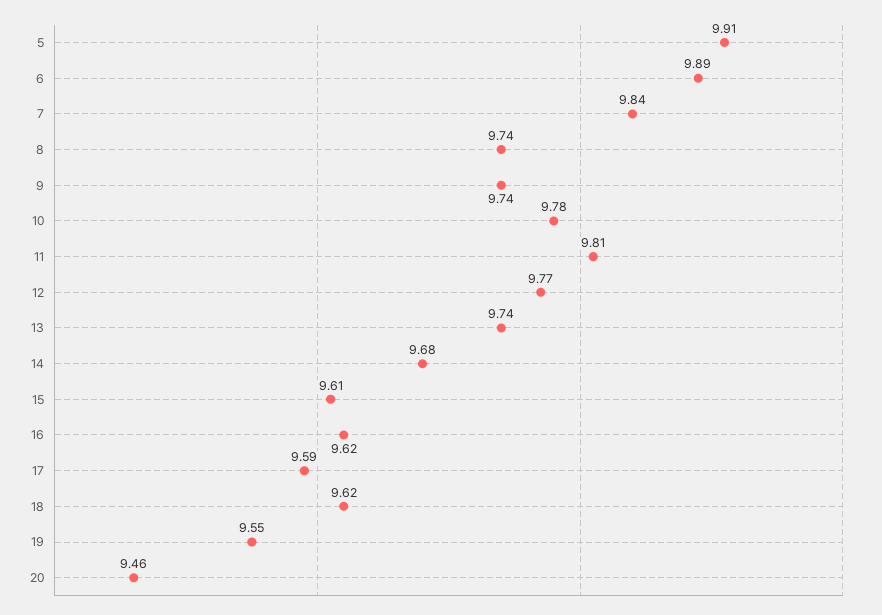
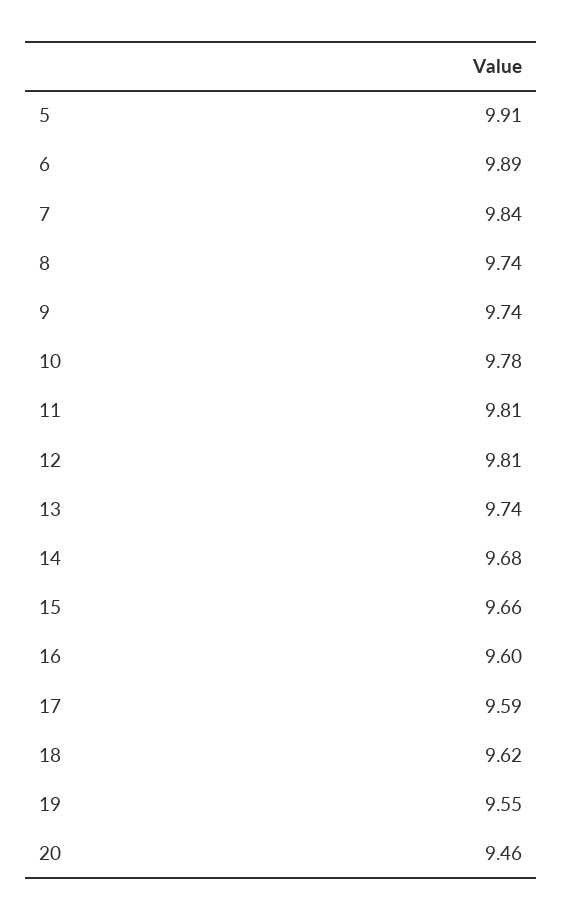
  {
    "5": 9.91,
    "6": 9.89,
    "7": 9.84,
    "8": 9.74,
    "9": 9.74,
    "10": 9.78,
    "11": 9.81,
-   "12": 9.77,
+   "12": 9.81,
    "13": 9.74,
    "14": 9.68,
-   "15": 9.61,
+   "15": 9.66,
-   "16": 9.62,
+   "16": 9.6,
    "17": 9.59,
    "18": 9.62,
    "19": 9.55,
    "20": 9.46
  }

